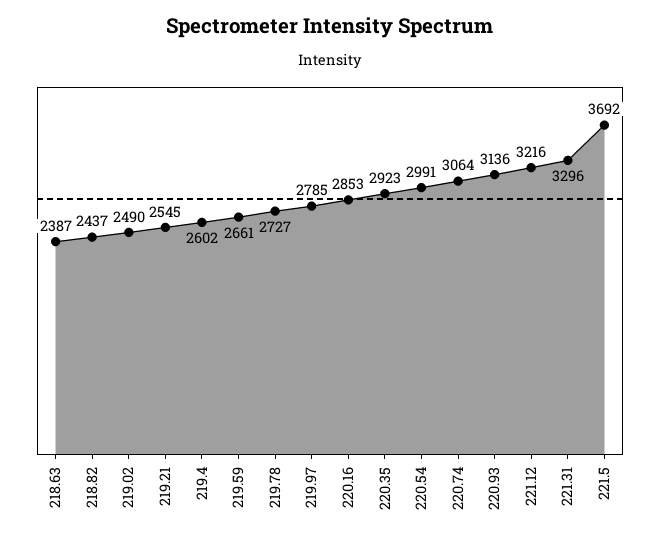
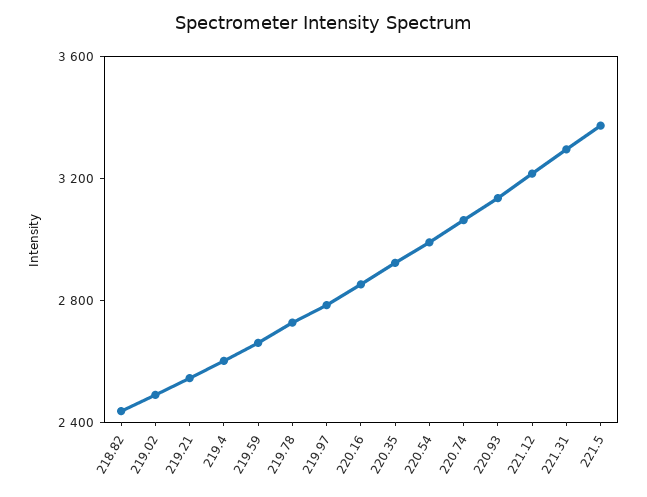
  {
-   "218.63": 2387,
    "218.82": 2437,
    "219.02": 2490,
    "219.21": 2545,
    "219.4": 2602,
    "219.59": 2661,
    "219.78": 2727,
    "219.97": 2785,
    "220.16": 2853,
    "220.35": 2923,
    "220.54": 2991,
    "220.74": 3064,
    "220.93": 3136,
    "221.12": 3216,
    "221.31": 3296,
-   "221.5": 3692
+   "221.5": 3400
  }

